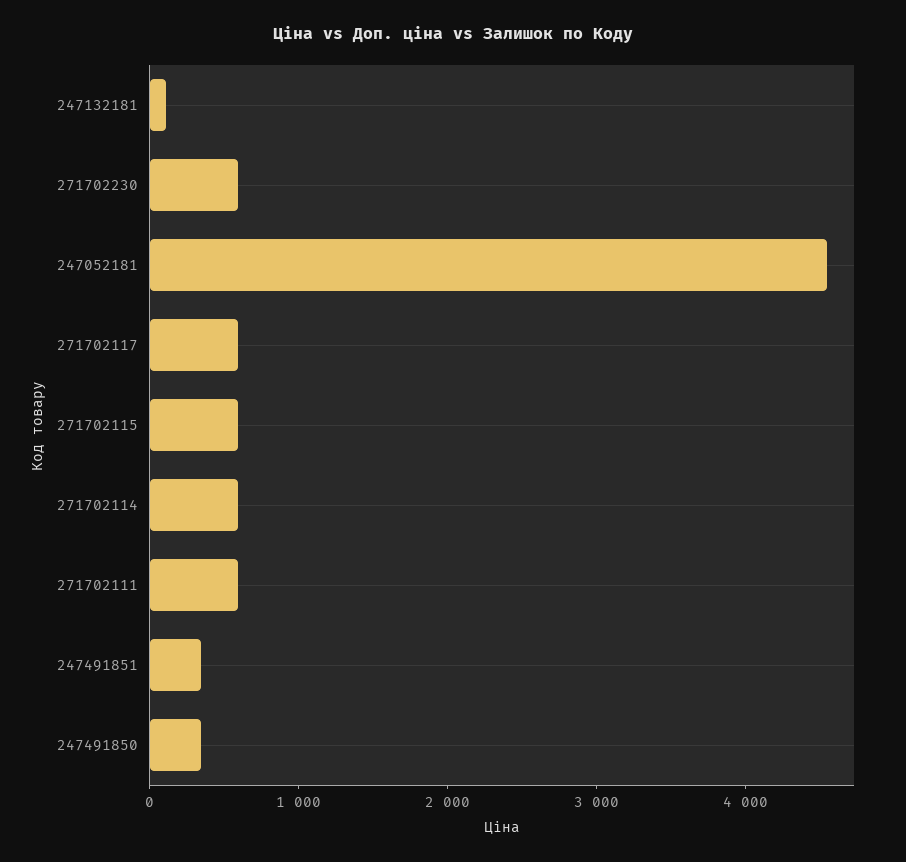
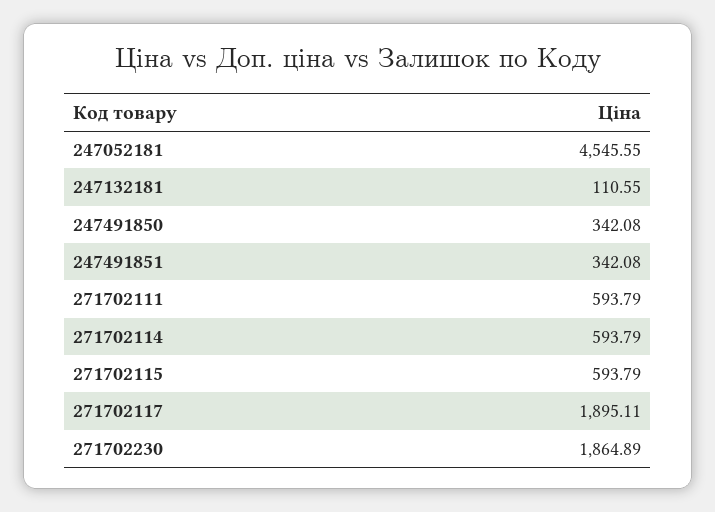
  {
    "247132181": 110.55,
-   "271702230": 600,
+   "271702230": 1864.89,
    "247052181": 4545.55,
-   "271702117": 600,
+   "271702117": 1895.11,
    "271702115": 593.79,
    "271702114": 593.79,
    "271702111": 593.79,
    "247491851": 342.08,
    "247491850": 342.08
  }

